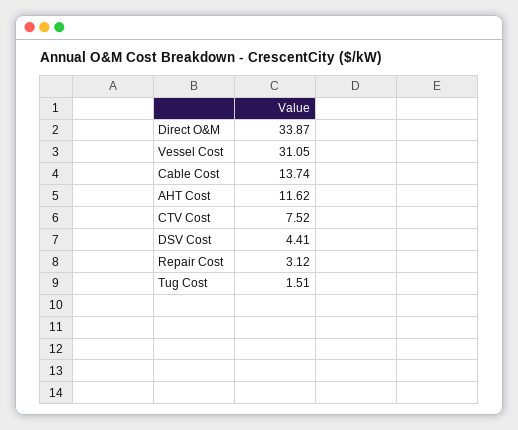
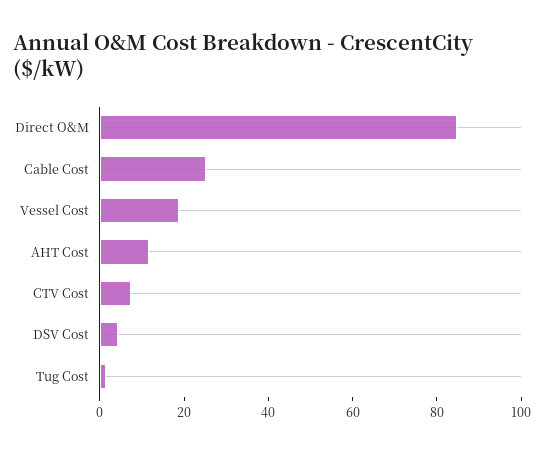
  {
-   "Direct O&M": 33.87,
+   "Direct O&M": 85,
-   "Vessel Cost": 31.05,
+   "Vessel Cost": 20,
-   "Cable Cost": 13.74,
+   "Cable Cost": 25,
    "AHT Cost": 11.62,
    "CTV Cost": 7.52,
    "DSV Cost": 4.41,
-   "Repair Cost": 3.12,
    "Tug Cost": 1.51
  }

